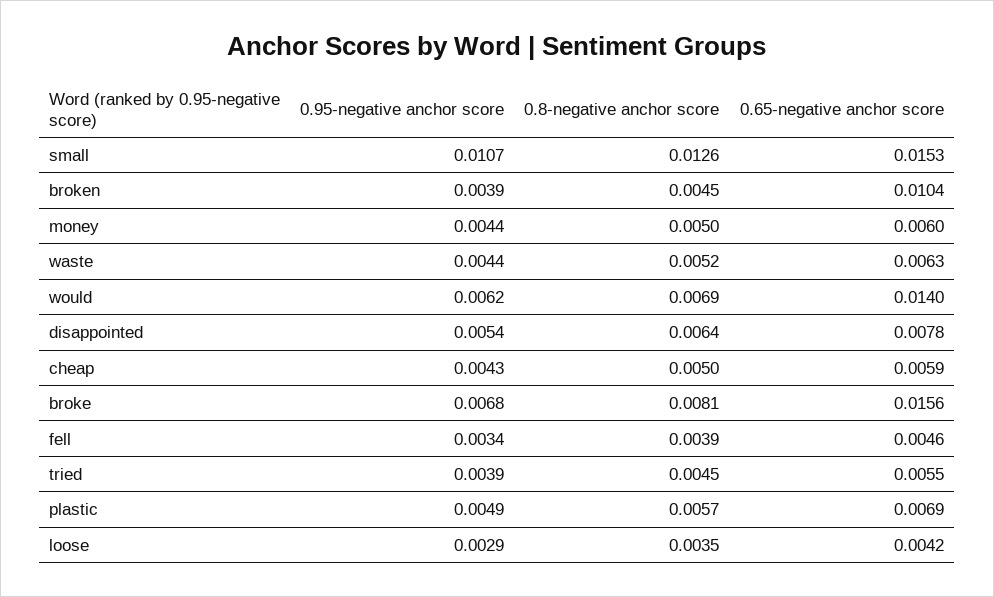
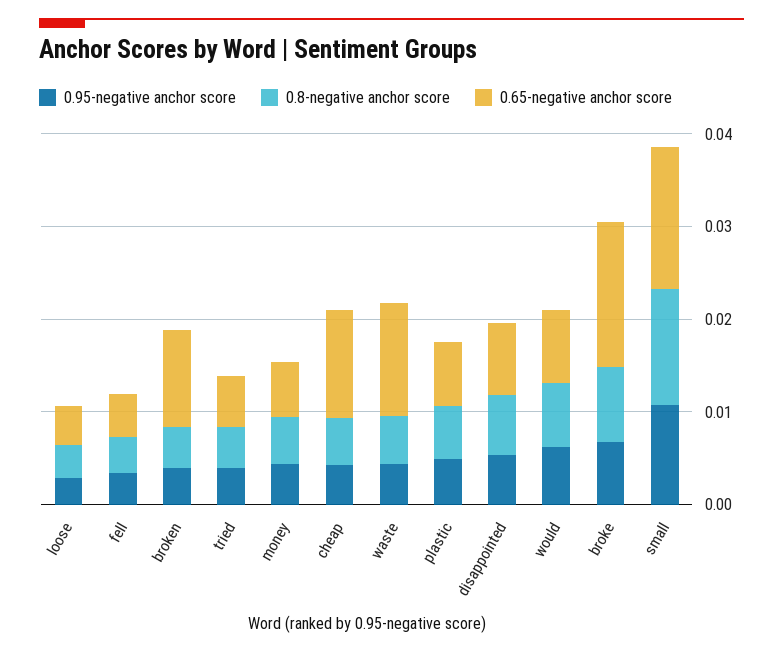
  {
    "0.95-negative anchor score": {
      "small": 0.0107,
      "broken": 0.0039,
      "money": 0.0044,
      "waste": 0.0044,
      "would": 0.0062,
      "disappointed": 0.0054,
      "cheap": 0.0043,
      "broke": 0.0068,
      "fell": 0.0034,
      "tried": 0.0039,
      "plastic": 0.0049,
      "loose": 0.0029
    },
    "0.8-negative anchor score": {
      "small": 0.0126,
      "broken": 0.0045,
      "money": 0.005,
      "waste": 0.0052,
      "would": 0.0069,
      "disappointed": 0.0064,
      "cheap": 0.005,
      "broke": 0.0081,
      "fell": 0.0039,
      "tried": 0.0045,
      "plastic": 0.0057,
      "loose": 0.0035
    },
    "0.65-negative anchor score": {
      "small": 0.0153,
      "broken": 0.0104,
      "money": 0.006,
-     "waste": 0.0063,
+     "waste": 0.012,
-     "would": 0.014,
+     "would": 0.008,
      "disappointed": 0.0078,
-     "cheap": 0.0059,
+     "cheap": 0.012,
      "broke": 0.0156,
      "fell": 0.0046,
      "tried": 0.0055,
      "plastic": 0.0069,
      "loose": 0.0042
    }
  }

